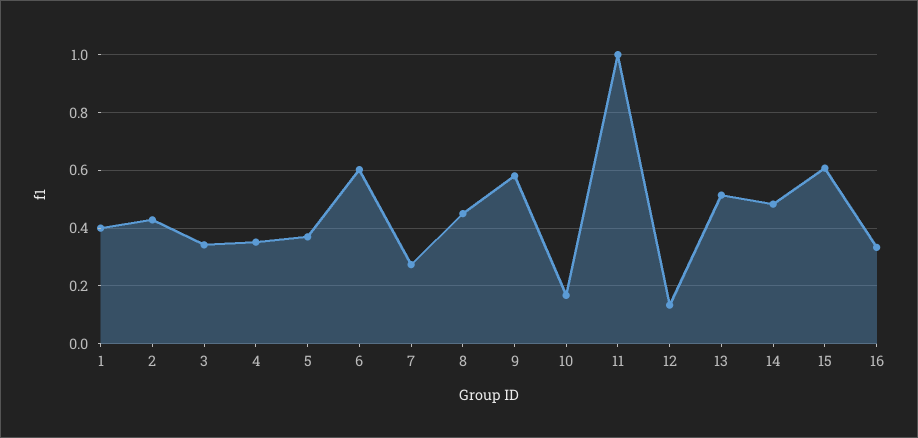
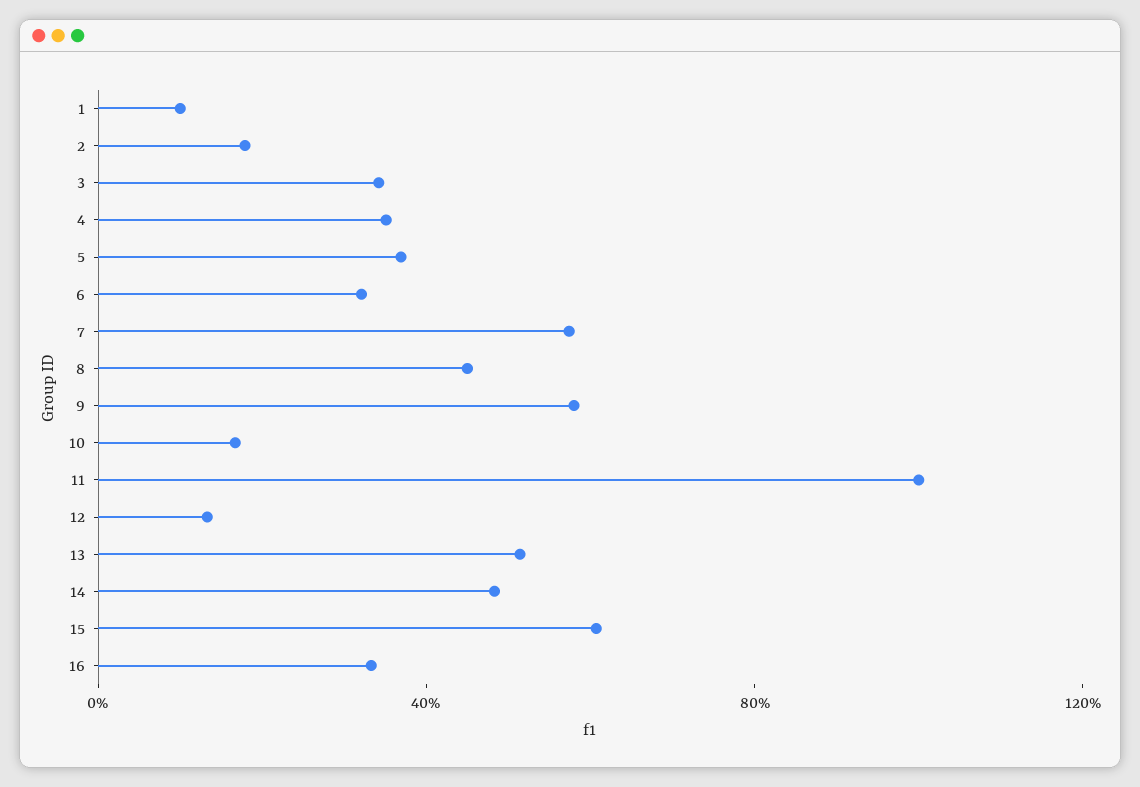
  {
-   "1": 0.4,
+   "1": 0.1,
-   "2": 0.425,
+   "2": 0.2,
    "3": 0.35,
    "4": 0.35,
    "5": 0.375,
-   "6": 0.6,
+   "6": 0.3,
-   "7": 0.275,
+   "7": 0.6,
    "8": 0.45,
    "9": 0.575,
    "10": 0.175,
    "11": 1,
    "12": 0.125,
    "13": 0.525,
    "14": 0.475,
    "15": 0.6,
    "16": 0.325
  }

